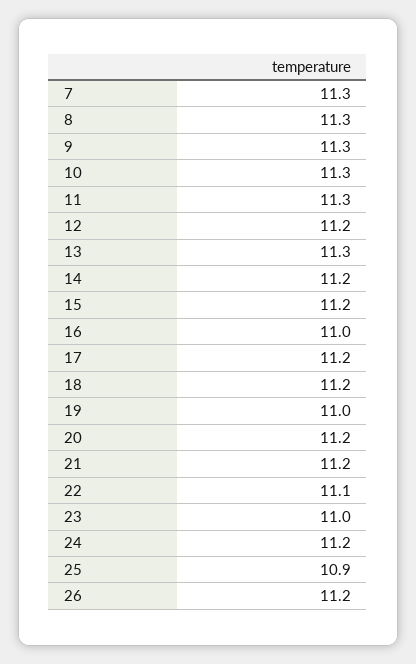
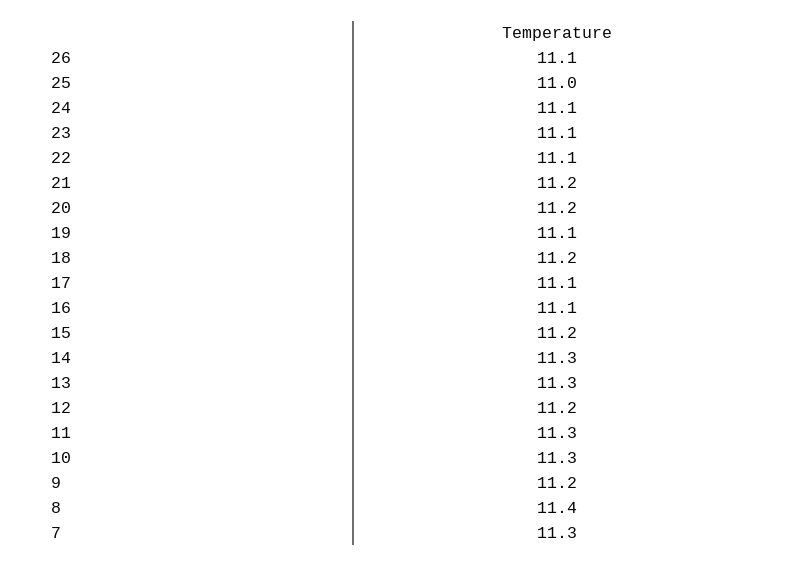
  {
    "7": 11.3,
-   "8": 11.3,
+   "8": 11.4,
-   "9": 11.3,
+   "9": 11.2,
    "10": 11.3,
    "11": 11.3,
    "12": 11.2,
    "13": 11.3,
-   "14": 11.2,
+   "14": 11.3,
    "15": 11.2,
-   "16": 11,
+   "16": 11.1,
-   "17": 11.2,
+   "17": 11.1,
    "18": 11.2,
-   "19": 11,
+   "19": 11.1,
    "20": 11.2,
    "21": 11.2,
    "22": 11.1,
-   "23": 11,
+   "23": 11.1,
-   "24": 11.2,
+   "24": 11.1,
-   "25": 10.9,
+   "25": 11,
-   "26": 11.2
+   "26": 11.1
  }

